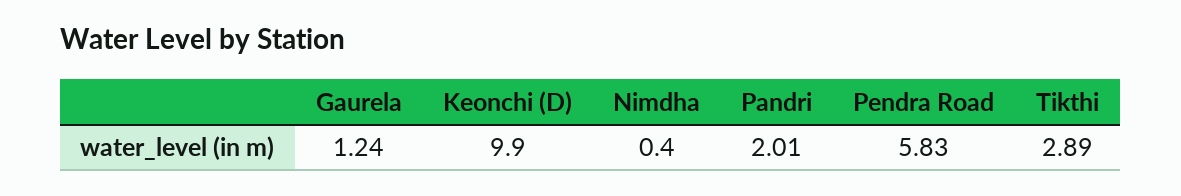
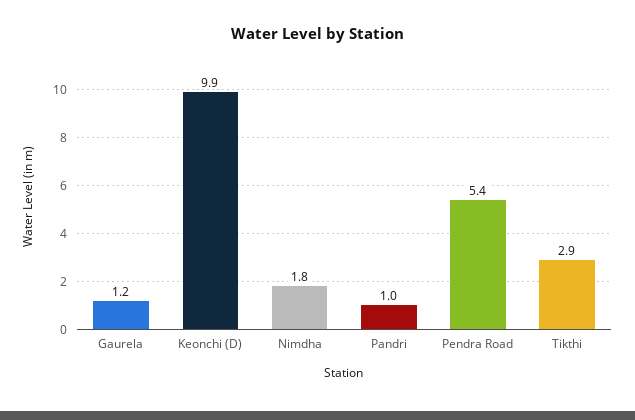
  {
    "Gaurela": 1.24,
    "Keonchi (D)": 9.9,
-   "Nimdha": 0.4,
+   "Nimdha": 1.8,
-   "Pandri": 2.01,
+   "Pandri": 1,
-   "Pendra Road": 5.83,
+   "Pendra Road": 5.4,
    "Tikthi": 2.89
  }

